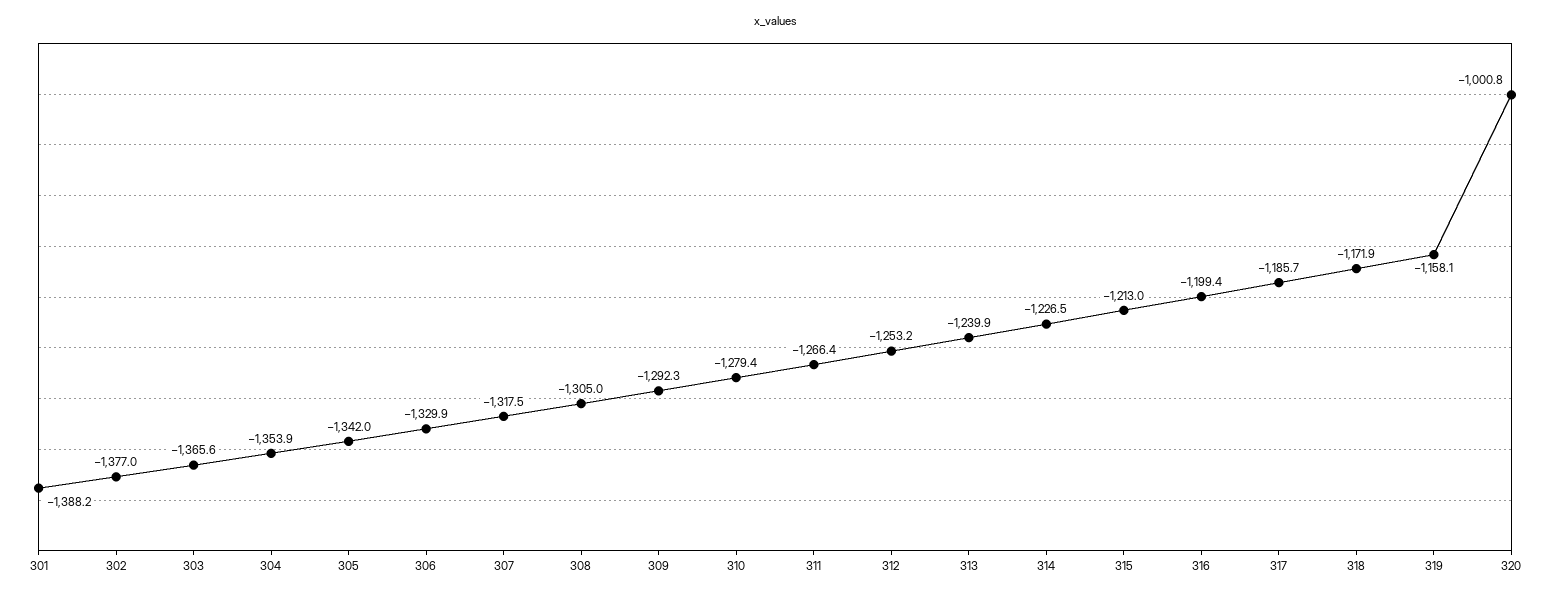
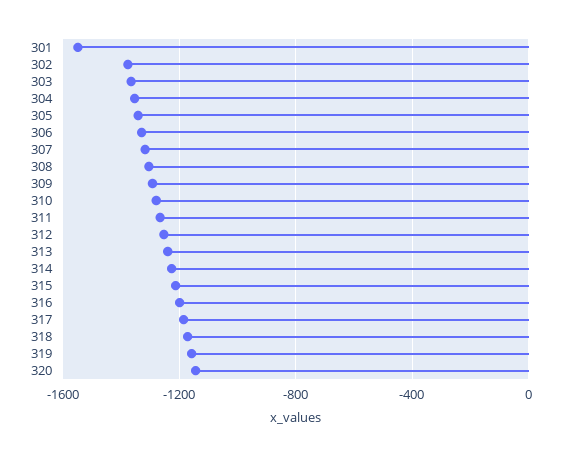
  {
-   "301": -1388.2,
+   "301": -1550,
    "302": -1377,
    "303": -1365.6,
    "304": -1353.9,
    "305": -1342,
    "306": -1329.9,
    "307": -1317.5,
    "308": -1305,
    "309": -1292.3,
    "310": -1279.4,
    "311": -1266.4,
    "312": -1253.2,
    "313": -1239.9,
    "314": -1226.5,
    "315": -1213,
    "316": -1199.4,
    "317": -1185.7,
    "318": -1171.9,
    "319": -1158.1,
-   "320": -1000.8
+   "320": -1150
  }

